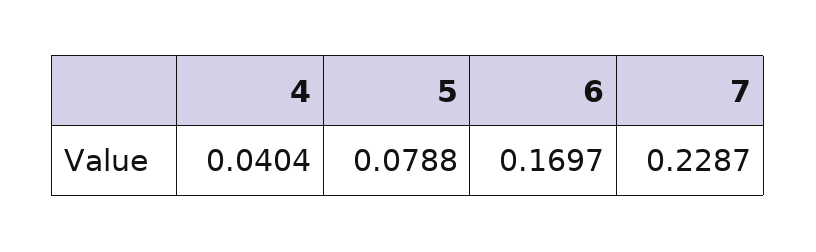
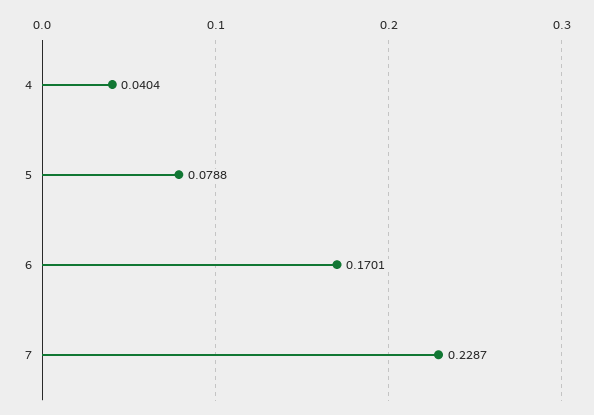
  {
    "4": 0.0404,
    "5": 0.0788,
-   "6": 0.1697,
+   "6": 0.1701,
    "7": 0.2287
  }

